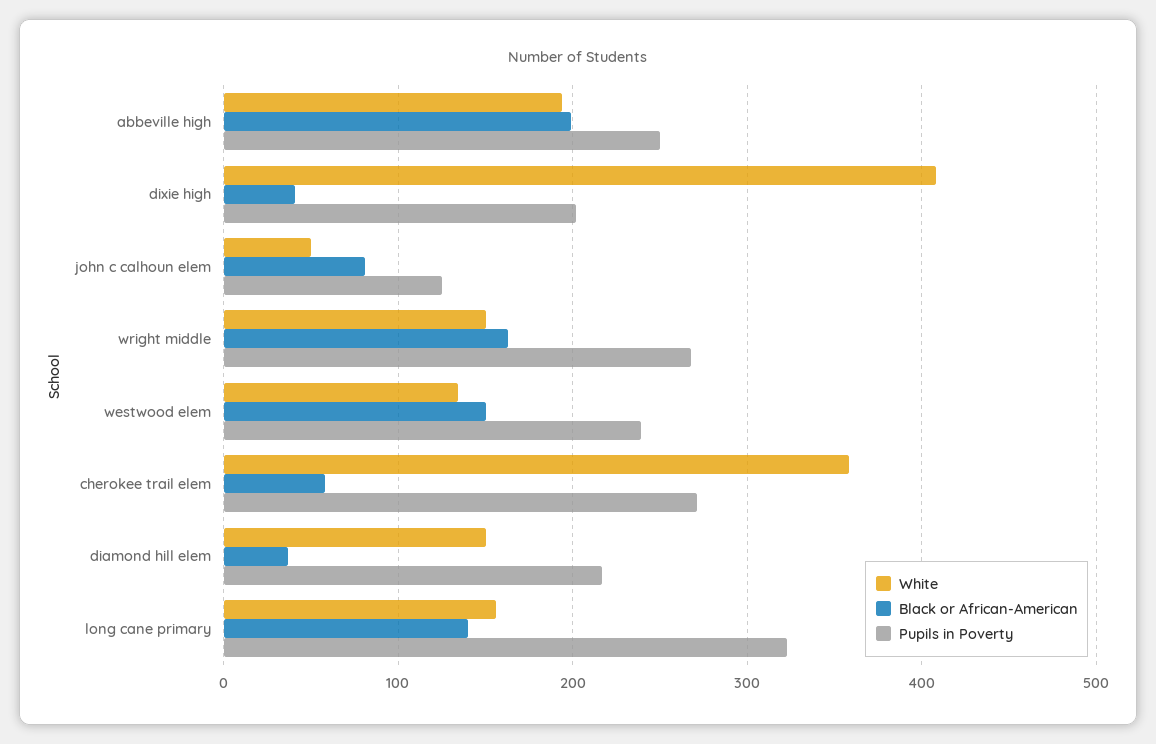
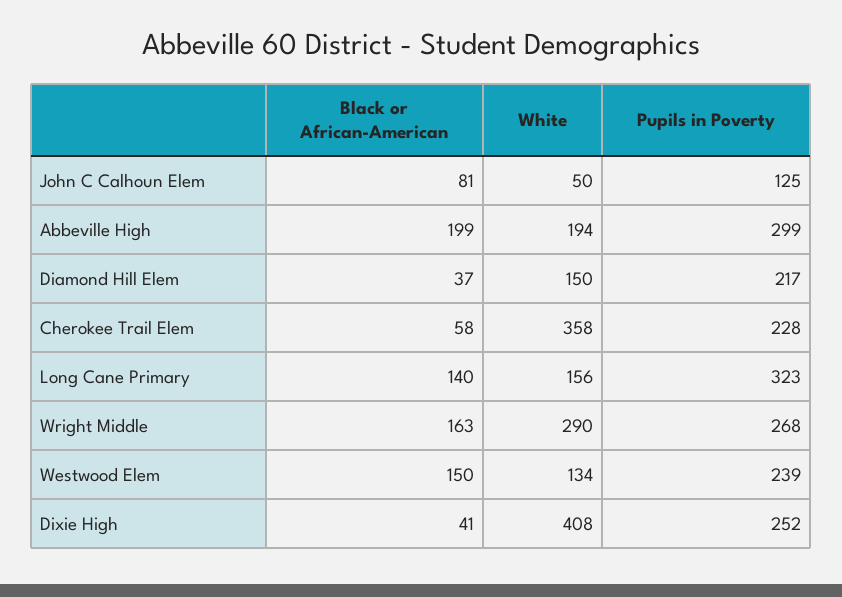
  {
    "White": {
      "abbeville high": 194,
      "dixie high": 408,
      "john c calhoun elem": 50,
-     "wright middle": 150,
+     "wright middle": 290,
      "westwood elem": 134,
      "cherokee trail elem": 358,
      "diamond hill elem": 150,
      "long cane primary": 156
    },
    "Black or African-American": {
      "abbeville high": 199,
      "dixie high": 41,
      "john c calhoun elem": 81,
      "wright middle": 163,
      "westwood elem": 150,
      "cherokee trail elem": 58,
      "diamond hill elem": 37,
      "long cane primary": 140
    },
    "Pupils in Poverty": {
-     "abbeville high": 250,
+     "abbeville high": 299,
-     "dixie high": 200,
+     "dixie high": 252,
      "john c calhoun elem": 125,
      "wright middle": 268,
      "westwood elem": 239,
-     "cherokee trail elem": 270,
+     "cherokee trail elem": 228,
      "diamond hill elem": 217,
      "long cane primary": 323
    }
  }

